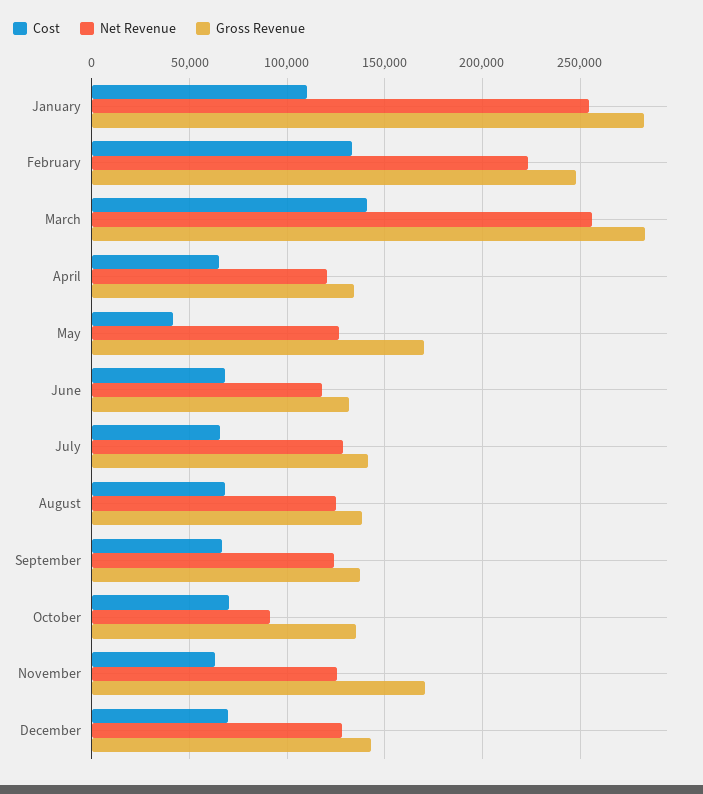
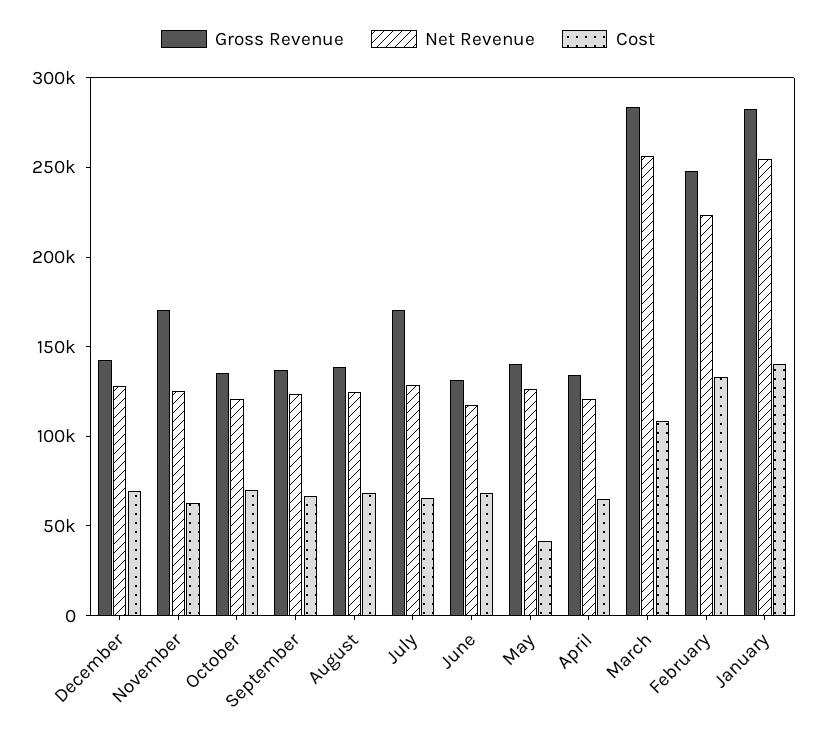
  {
    "Cost": {
-     "January": 110000,
+     "January": 140000,
      "February": 135000,
-     "March": 140000,
+     "March": 110000,
      "April": 65000,
      "May": 40000,
      "June": 70000,
      "July": 65000,
      "August": 70000,
      "September": 65000,
      "October": 70000,
      "November": 65000,
      "December": 70000
    },
    "Net Revenue": {
      "January": 255000,
      "February": 225000,
      "March": 255000,
      "April": 120000,
      "May": 125000,
      "June": 120000,
      "July": 130000,
      "August": 125000,
      "September": 125000,
-     "October": 90000,
+     "October": 120000,
      "November": 125000,
      "December": 130000
    },
    "Gross Revenue": {
      "January": 285000,
      "February": 250000,
      "March": 285000,
      "April": 135000,
-     "May": 170000,
+     "May": 140000,
      "June": 130000,
-     "July": 140000,
+     "July": 170000,
      "August": 140000,
      "September": 135000,
      "October": 135000,
      "November": 170000,
      "December": 145000
    }
  }

